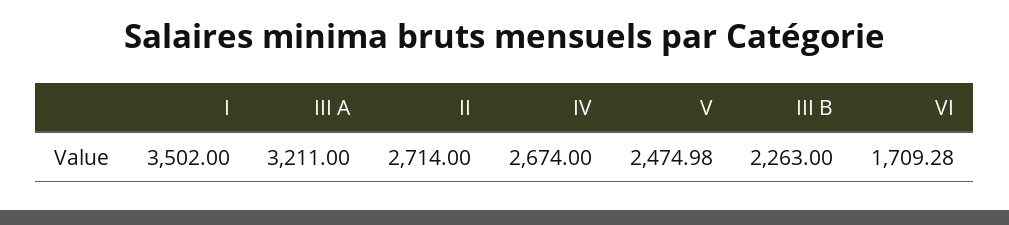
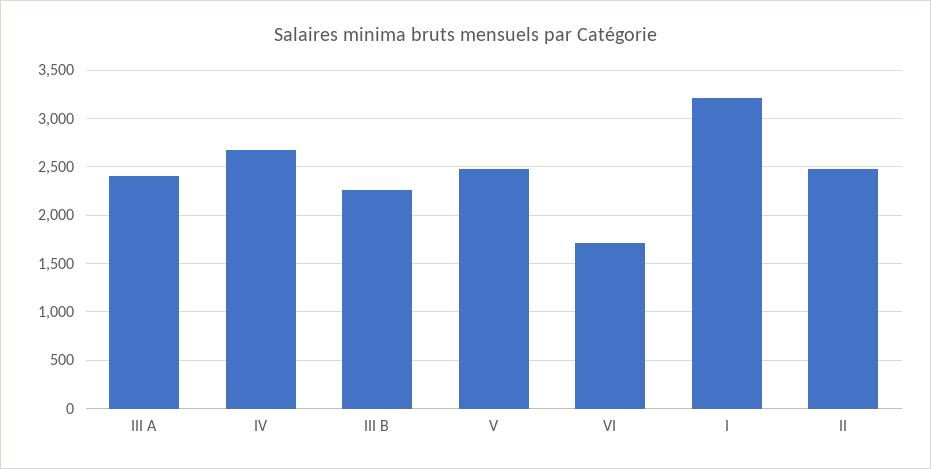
  {
-   "I": 3502,
+   "I": 3200,
-   "III A": 3211,
+   "III A": 2400,
-   "II": 2714,
+   "II": 2500,
    "IV": 2674,
    "V": 2474.98,
    "III B": 2263,
    "VI": 1709.28
  }

